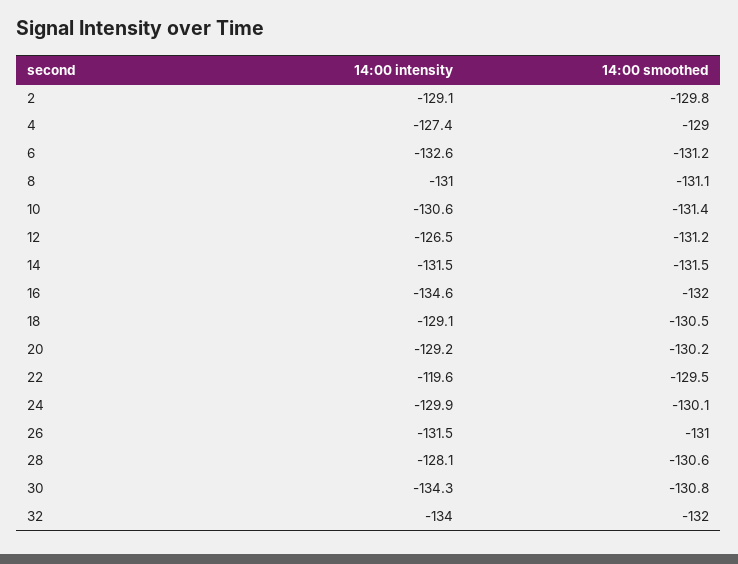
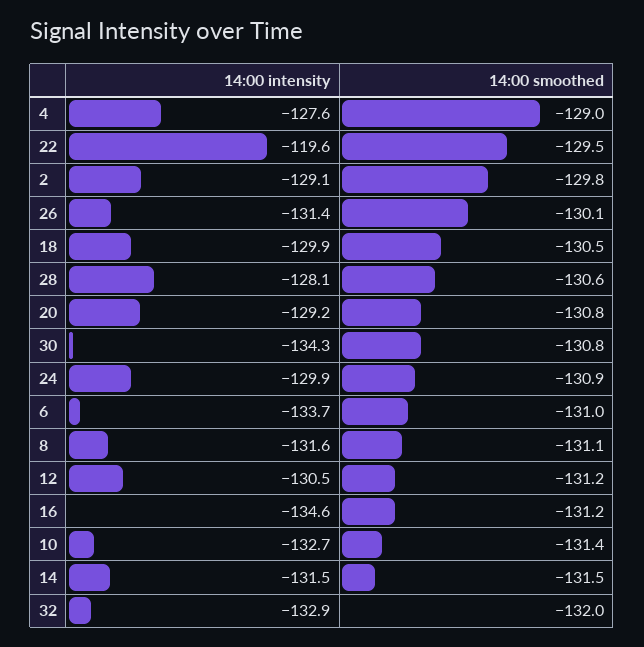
  {
    "14:00 intensity": {
      "2": -129.1,
-     "4": -127.4,
+     "4": -127.6,
-     "6": -132.6,
+     "6": -133.7,
-     "8": -131,
+     "8": -131.6,
-     "10": -130.6,
+     "10": -132.7,
-     "12": -126.5,
+     "12": -130.5,
      "14": -131.5,
      "16": -134.6,
-     "18": -129.1,
+     "18": -129.9,
      "20": -129.2,
      "22": -119.6,
      "24": -129.9,
-     "26": -131.5,
+     "26": -131.4,
      "28": -128.1,
      "30": -134.3,
-     "32": -134
+     "32": -132.9
    },
    "14:00 smoothed": {
      "2": -129.8,
      "4": -129,
-     "6": -131.2,
+     "6": -131,
      "8": -131.1,
      "10": -131.4,
      "12": -131.2,
      "14": -131.5,
-     "16": -132,
+     "16": -131.2,
      "18": -130.5,
-     "20": -130.2,
+     "20": -130.8,
      "22": -129.5,
-     "24": -130.1,
+     "24": -130.9,
-     "26": -131,
+     "26": -130.1,
      "28": -130.6,
      "30": -130.8,
      "32": -132
    }
  }

